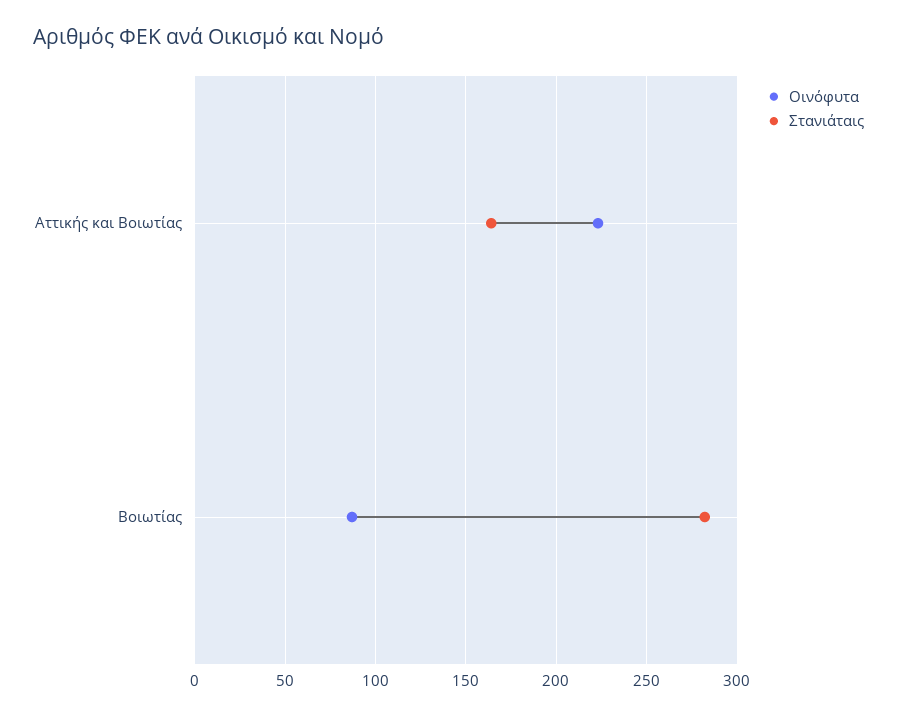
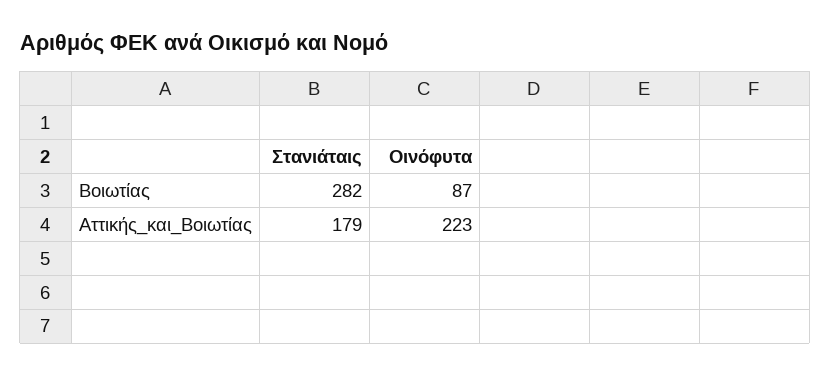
  {
    "Οινόφυτα": {
      "Αττικής και Βοιωτίας": 223,
      "Βοιωτίας": 87
    },
    "Στανιάταις": {
-     "Αττικής και Βοιωτίας": 165,
+     "Αττικής και Βοιωτίας": 179,
      "Βοιωτίας": 282
    }
  }

